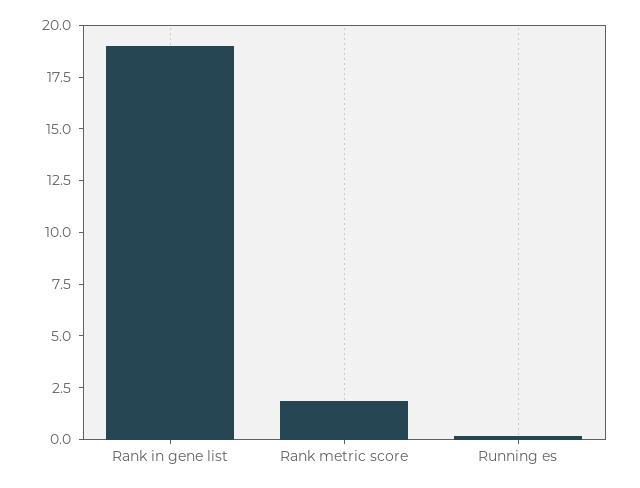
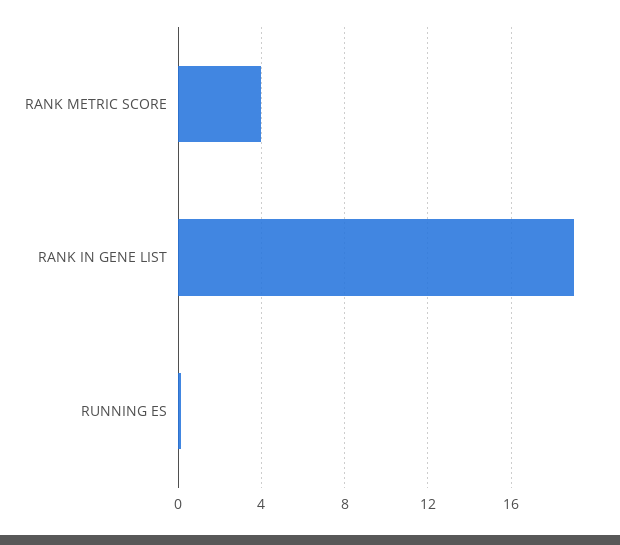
  {
    "Rank in gene list": 19,
-   "Rank metric score": 2,
+   "Rank metric score": 4,
    "Running es": 0
  }

